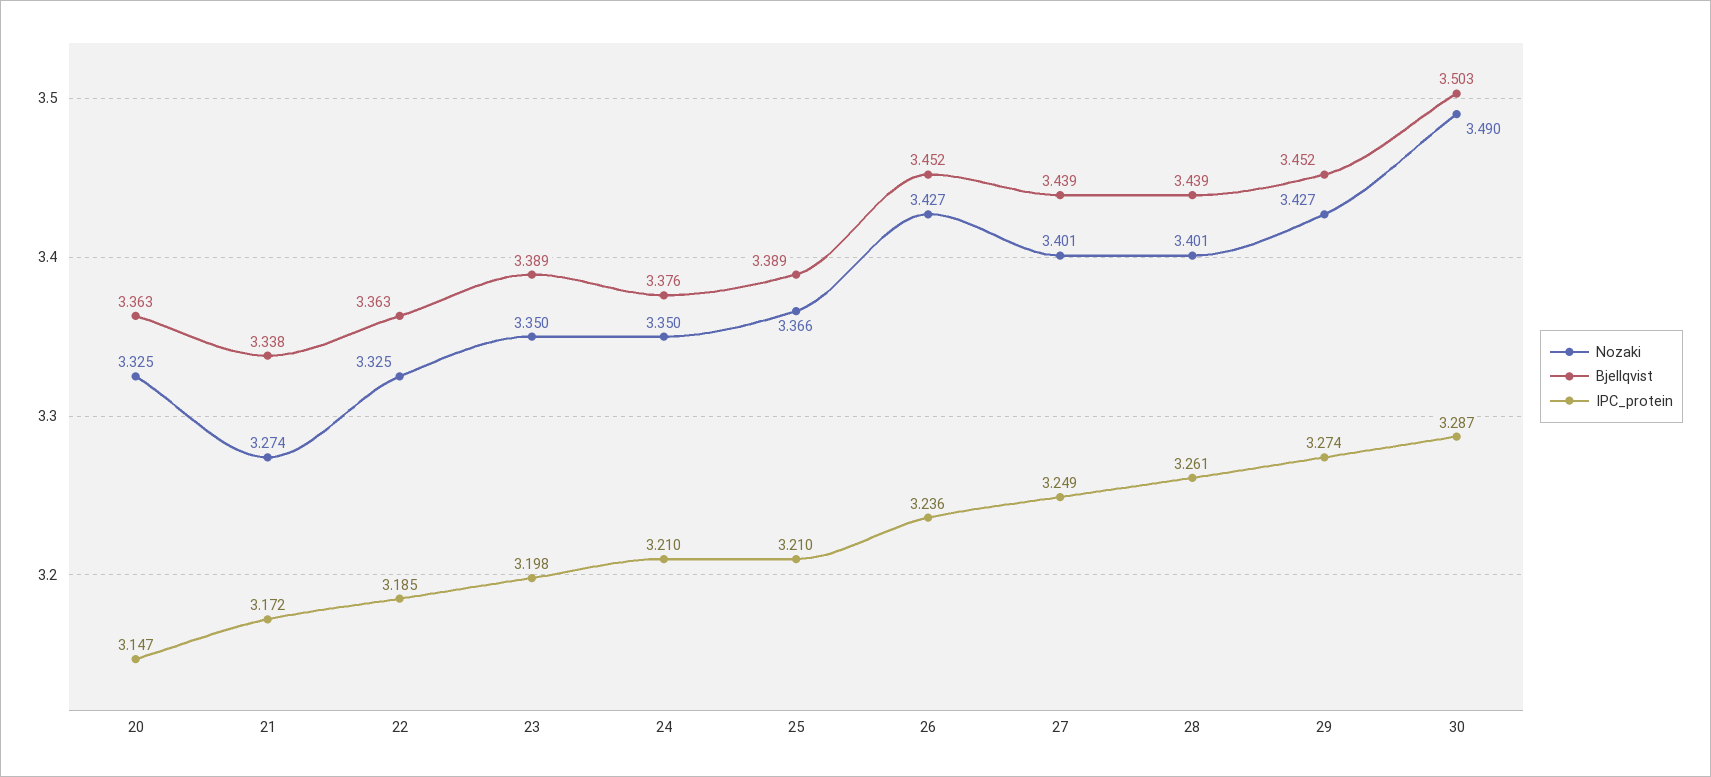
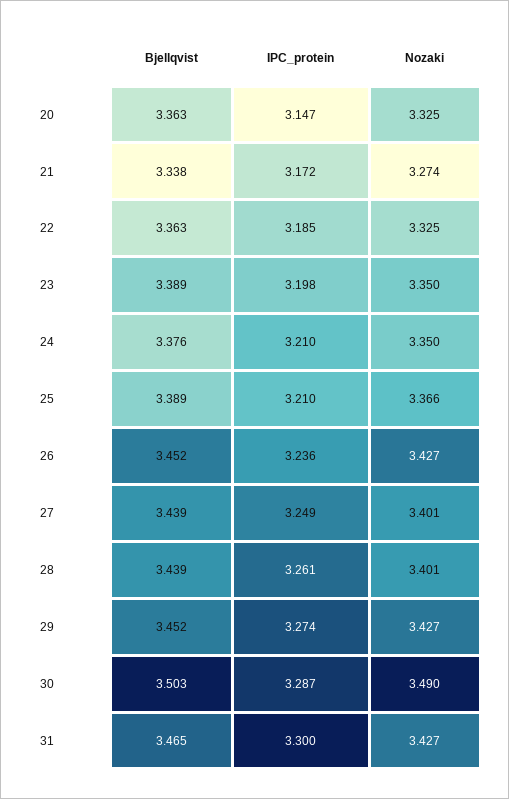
  {
    "Nozaki": {
      "20": 3.325,
      "21": 3.274,
      "22": 3.325,
      "23": 3.35,
      "24": 3.35,
      "25": 3.366,
      "26": 3.427,
      "27": 3.401,
      "28": 3.401,
      "29": 3.427,
-     "30": 3.49
+     "30": 3.49,
+     "31": 3.427
    },
    "Bjellqvist": {
      "20": 3.363,
      "21": 3.338,
      "22": 3.363,
      "23": 3.389,
      "24": 3.376,
      "25": 3.389,
      "26": 3.452,
      "27": 3.439,
      "28": 3.439,
      "29": 3.452,
-     "30": 3.503
+     "30": 3.503,
+     "31": 3.465
    },
    "IPC_protein": {
      "20": 3.147,
      "21": 3.172,
      "22": 3.185,
      "23": 3.198,
      "24": 3.21,
      "25": 3.21,
      "26": 3.236,
      "27": 3.249,
      "28": 3.261,
      "29": 3.274,
-     "30": 3.287
+     "30": 3.287,
+     "31": 3.3
    }
  }

